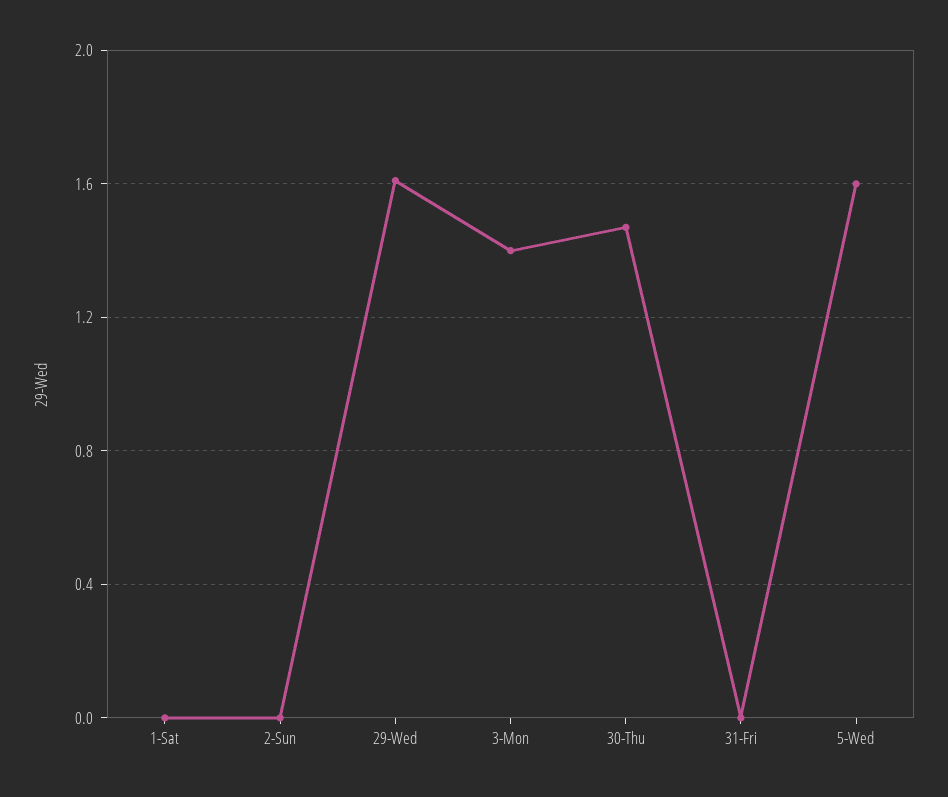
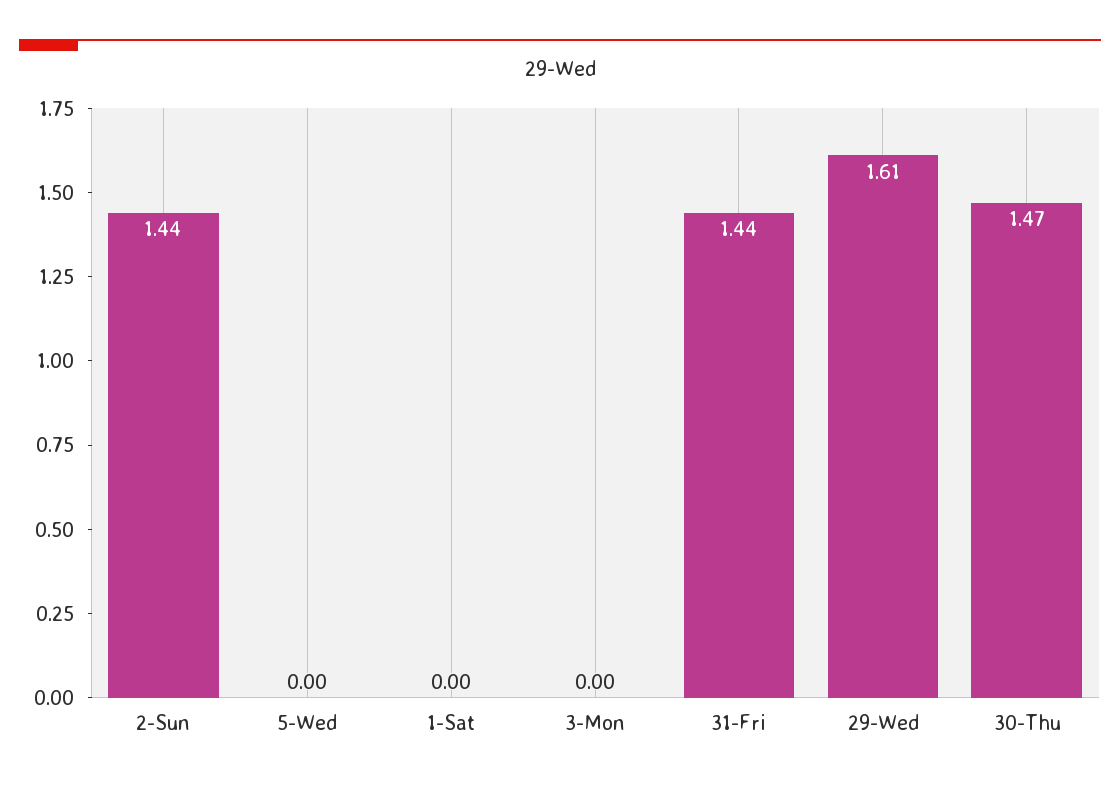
  {
    "1-Sat": 0,
-   "2-Sun": 0,
+   "2-Sun": 1.44,
    "29-Wed": 1.61,
-   "3-Mon": 1.4,
+   "3-Mon": 0,
    "30-Thu": 1.47,
-   "31-Fri": 0,
+   "31-Fri": 1.44,
-   "5-Wed": 1.6
+   "5-Wed": 0
  }

